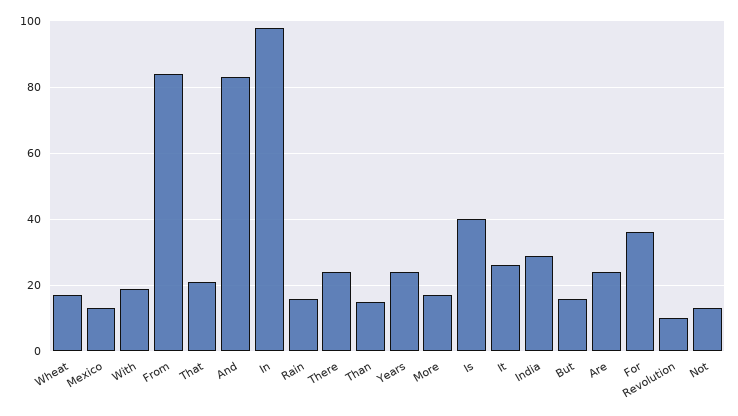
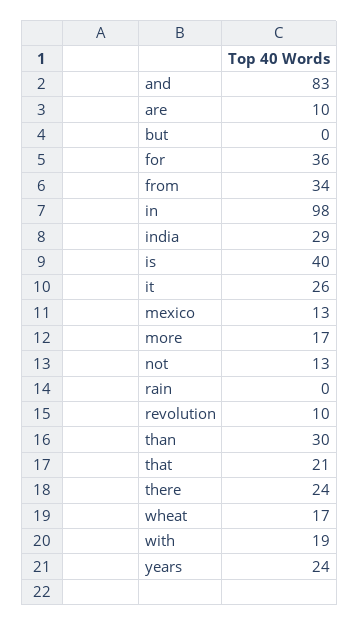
  {
    "Wheat": 17,
    "Mexico": 13,
    "With": 19,
-   "From": 85,
+   "From": 34,
    "That": 21,
    "And": 83,
    "In": 98,
-   "Rain": 15,
+   "Rain": 0,
    "There": 24,
-   "Than": 15,
+   "Than": 30,
    "Years": 24,
    "More": 17,
    "Is": 40,
    "It": 26,
    "India": 29,
-   "But": 15,
+   "But": 0,
-   "Are": 25,
+   "Are": 10,
    "For": 36,
    "Revolution": 10,
    "Not": 13
  }

